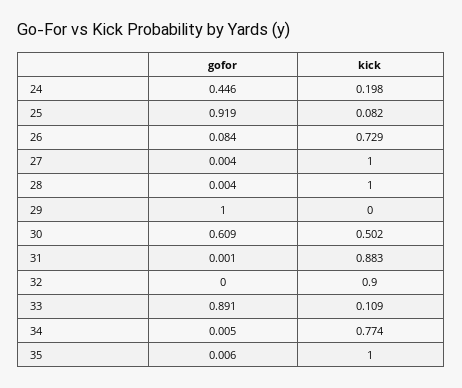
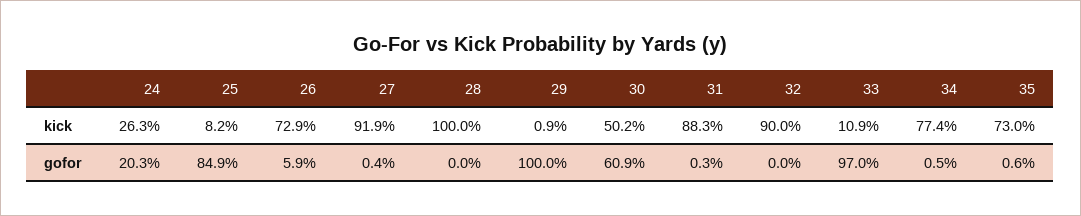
  {
    "gofor": {
-     "24": 0.446,
+     "24": 0.203,
-     "25": 0.919,
+     "25": 0.849,
-     "26": 0.084,
+     "26": 0.059,
      "27": 0.004,
-     "28": 0.004,
+     "28": 0,
      "29": 1,
      "30": 0.609,
-     "31": 0.001,
+     "31": 0.003,
      "32": 0,
-     "33": 0.891,
+     "33": 0.97,
      "34": 0.005,
      "35": 0.006
    },
    "kick": {
-     "24": 0.198,
+     "24": 0.263,
      "25": 0.082,
      "26": 0.729,
-     "27": 1,
+     "27": 0.919,
      "28": 1,
-     "29": 0,
+     "29": 0.009,
      "30": 0.502,
      "31": 0.883,
      "32": 0.9,
      "33": 0.109,
      "34": 0.774,
-     "35": 1
+     "35": 0.73
    }
  }

